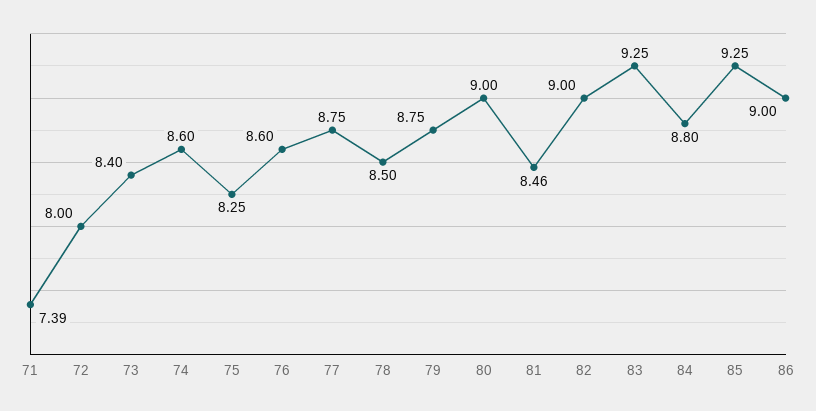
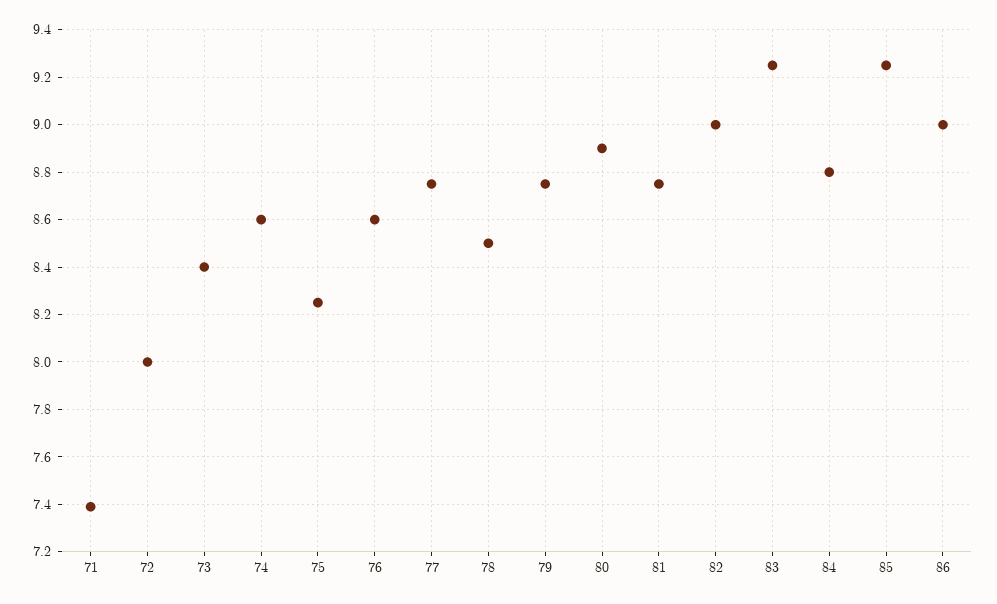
  {
    "71": 7.39,
    "72": 8,
    "73": 8.4,
    "74": 8.6,
    "75": 8.25,
    "76": 8.6,
    "77": 8.75,
    "78": 8.5,
    "79": 8.75,
-   "80": 9,
+   "80": 8.9,
-   "81": 8.46,
+   "81": 8.75,
    "82": 9,
    "83": 9.25,
    "84": 8.8,
    "85": 9.25,
    "86": 9
  }

